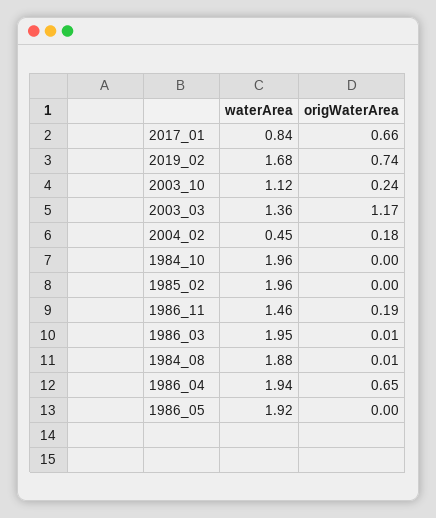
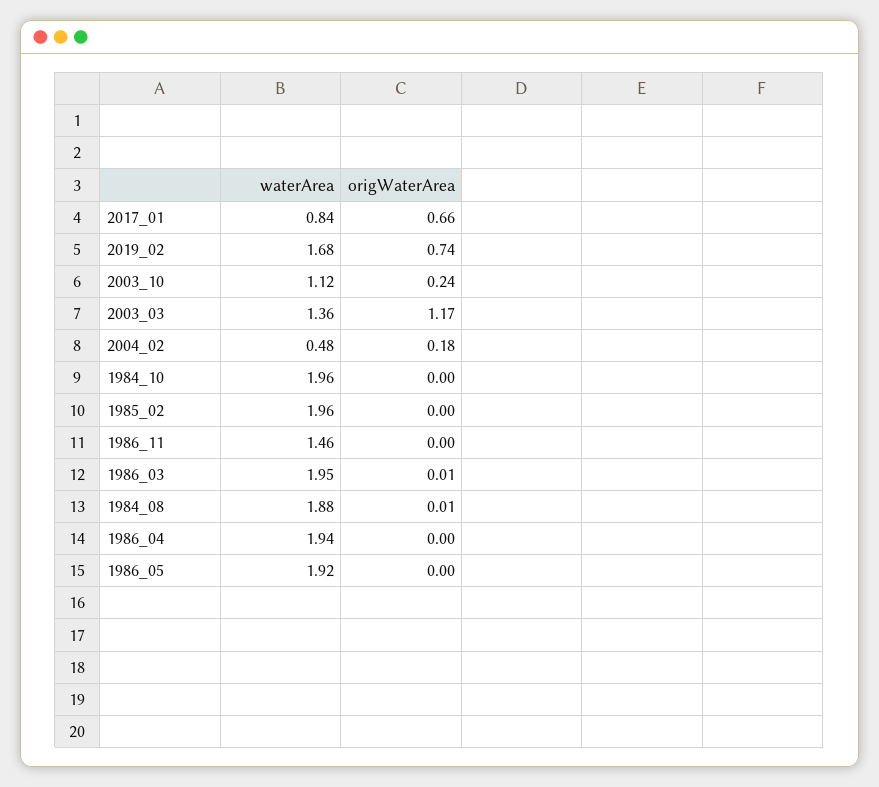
  {
    "waterArea": {
      "2017_01": 0.84,
      "2019_02": 1.68,
      "2003_10": 1.12,
      "2003_03": 1.36,
-     "2004_02": 0.45,
+     "2004_02": 0.48,
      "1984_10": 1.96,
      "1985_02": 1.96,
      "1986_11": 1.46,
      "1986_03": 1.95,
      "1984_08": 1.88,
      "1986_04": 1.94,
      "1986_05": 1.92
    },
    "origWaterArea": {
      "2017_01": 0.66,
      "2019_02": 0.74,
      "2003_10": 0.24,
      "2003_03": 1.17,
      "2004_02": 0.18,
      "1984_10": 0,
      "1985_02": 0,
-     "1986_11": 0.19,
+     "1986_11": 0,
      "1986_03": 0.01,
      "1984_08": 0.01,
-     "1986_04": 0.65,
+     "1986_04": 0,
      "1986_05": 0
    }
  }

